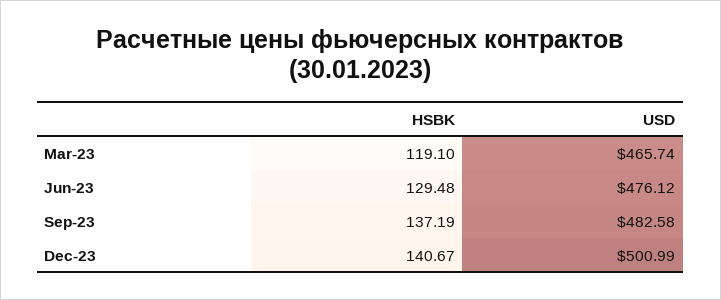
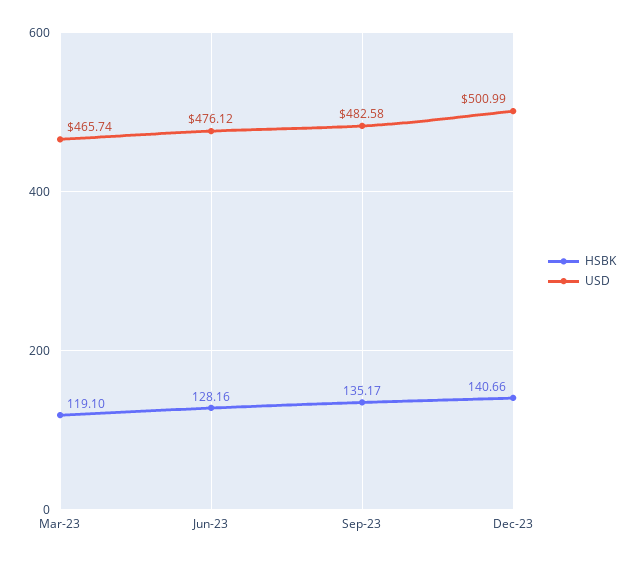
  {
    "HSBK": {
      "Mar-23": 119.1,
-     "Jun-23": 129.48,
+     "Jun-23": 128.16,
-     "Sep-23": 137.19,
+     "Sep-23": 135.17,
-     "Dec-23": 140.67
+     "Dec-23": 140.66
    },
    "USD": {
      "Mar-23": 465.74,
      "Jun-23": 476.12,
      "Sep-23": 482.58,
      "Dec-23": 500.99
    }
  }

